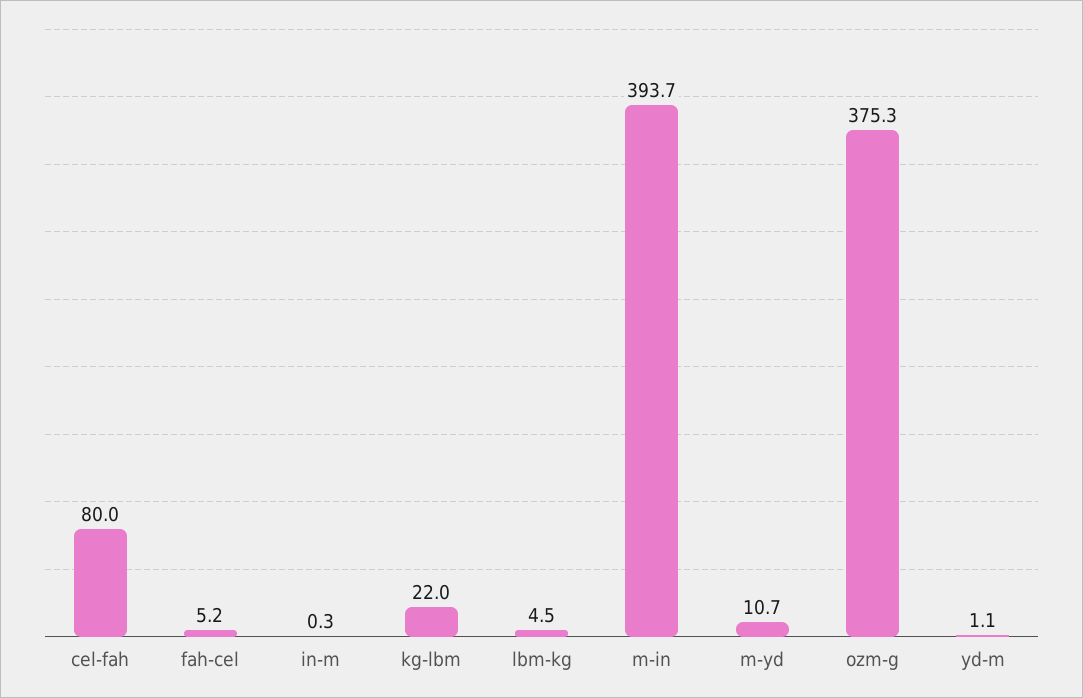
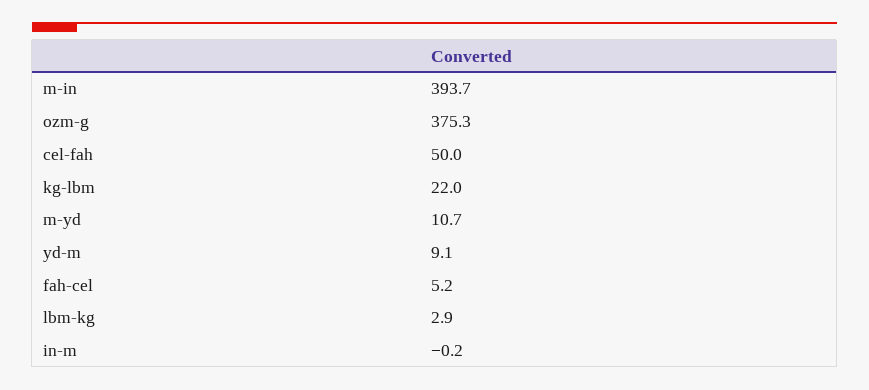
  {
-   "cel-fah": 80,
+   "cel-fah": 50,
    "fah-cel": 5.2,
-   "in-m": 0.3,
+   "in-m": -0.2,
    "kg-lbm": 22,
-   "lbm-kg": 4.5,
+   "lbm-kg": 2.9,
    "m-in": 393.7,
    "m-yd": 10.7,
    "ozm-g": 375.3,
-   "yd-m": 1.1
+   "yd-m": 9.1
  }

